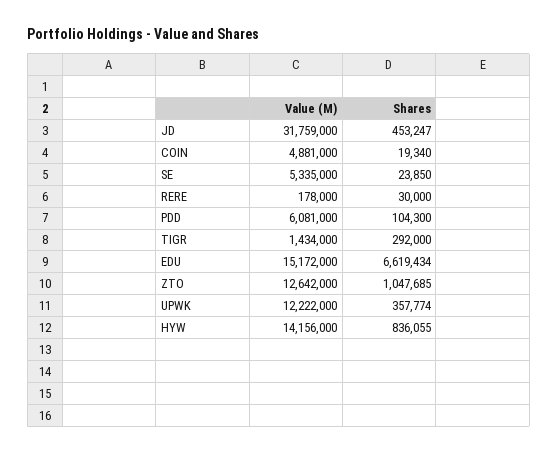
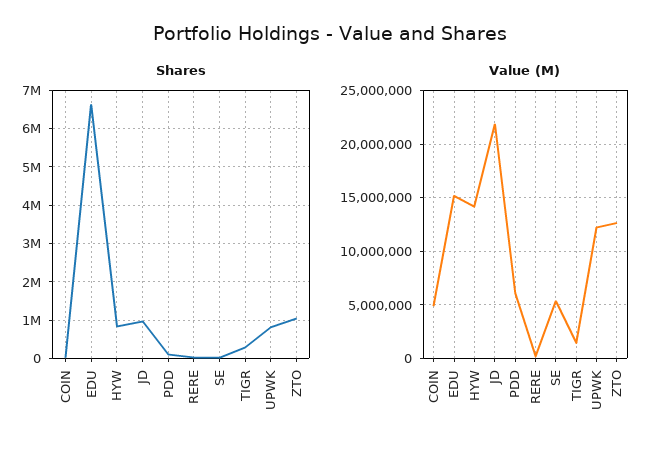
  {
    "Value (M)": {
-     "JD": 31759000,
+     "JD": 22000000,
      "COIN": 4881000,
      "SE": 5335000,
      "RERE": 178000,
      "PDD": 6081000,
      "TIGR": 1434000,
      "EDU": 15172000,
      "ZTO": 12642000,
      "UPWK": 12222000,
      "HYW": 14156000
    },
    "Shares": {
-     "JD": 453247,
+     "JD": 1000000,
      "COIN": 19340,
      "SE": 23850,
      "RERE": 30000,
      "PDD": 104300,
      "TIGR": 292000,
      "EDU": 6619434,
      "ZTO": 1047685,
-     "UPWK": 357774,
+     "UPWK": 800000,
      "HYW": 836055
    }
  }

